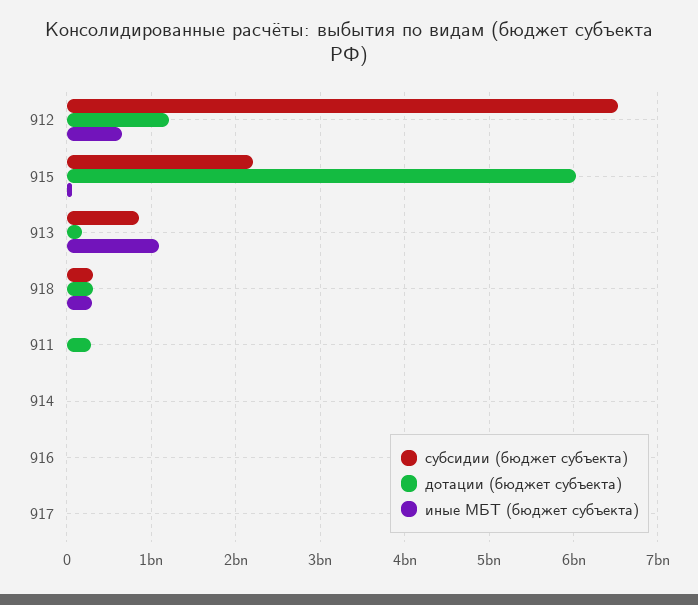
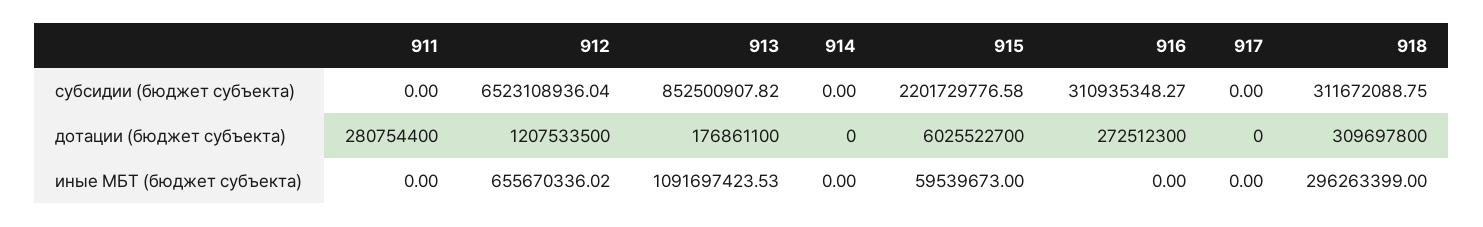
  {
    "субсидии (бюджет субъекта)": {
      "912": 6523108936.04,
      "915": 2201729776.58,
      "913": 852500907.82,
      "918": 311672088.75,
      "911": 0,
      "914": 0,
-     "916": 0,
+     "916": 310935348.27,
      "917": 0
    },
    "дотации (бюджет субъекта)": {
      "912": 1207533500,
      "915": 6025522700,
      "913": 176861100,
      "918": 309697800,
      "911": 280754400,
      "914": 0,
-     "916": 0,
+     "916": 272512300,
      "917": 0
    },
    "иные МБТ (бюджет субъекта)": {
      "912": 655670336.02,
      "915": 59539673,
      "913": 1091697423.53,
      "918": 296263399,
      "911": 0,
      "914": 0,
      "916": 0,
      "917": 0
    }
  }

